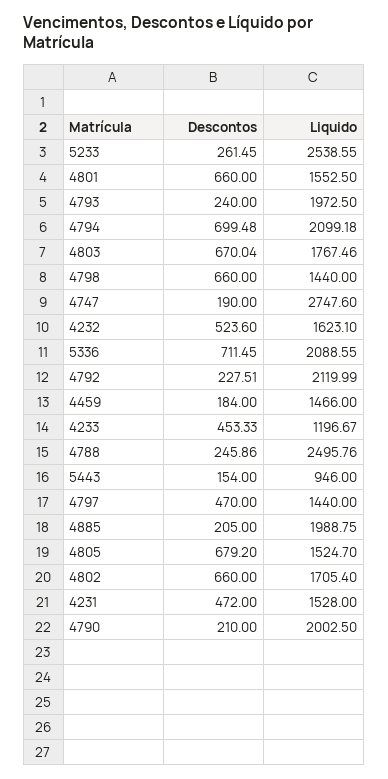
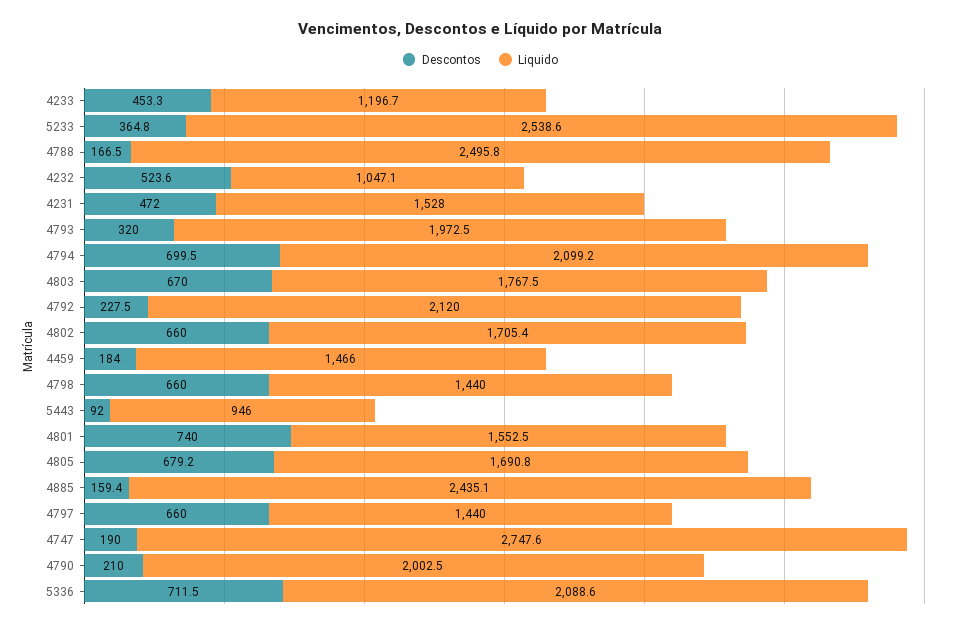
  {
    "Descontos": {
-     "5233": 261.45,
+     "5233": 364.8,
-     "4801": 660,
+     "4801": 740,
-     "4793": 240,
+     "4793": 320,
      "4794": 699.48,
      "4803": 670.04,
      "4798": 660,
      "4747": 190,
      "4232": 523.6,
      "5336": 711.45,
      "4792": 227.51,
      "4459": 184,
      "4233": 453.33,
-     "4788": 245.86,
+     "4788": 166.5,
-     "5443": 154,
+     "5443": 92,
-     "4797": 470,
+     "4797": 660,
-     "4885": 205,
+     "4885": 159.4,
      "4805": 679.2,
      "4802": 660,
      "4231": 472,
      "4790": 210
    },
    "Liquido": {
      "5233": 2538.55,
      "4801": 1552.5,
      "4793": 1972.5,
      "4794": 2099.18,
      "4803": 1767.46,
      "4798": 1440,
      "4747": 2747.6,
-     "4232": 1623.1,
+     "4232": 1047.1,
      "5336": 2088.55,
      "4792": 2119.99,
      "4459": 1466,
      "4233": 1196.67,
      "4788": 2495.76,
      "5443": 946,
      "4797": 1440,
-     "4885": 1988.75,
+     "4885": 2435.1,
-     "4805": 1524.7,
+     "4805": 1690.8,
      "4802": 1705.4,
      "4231": 1528,
      "4790": 2002.5
    }
  }

